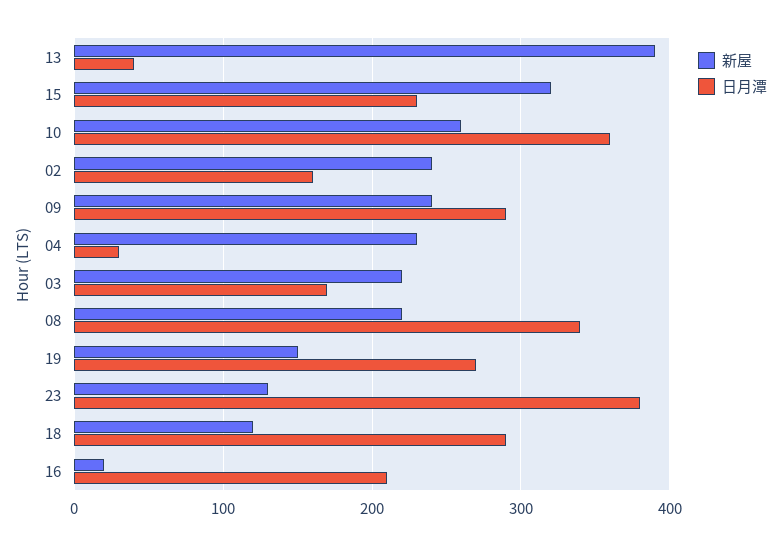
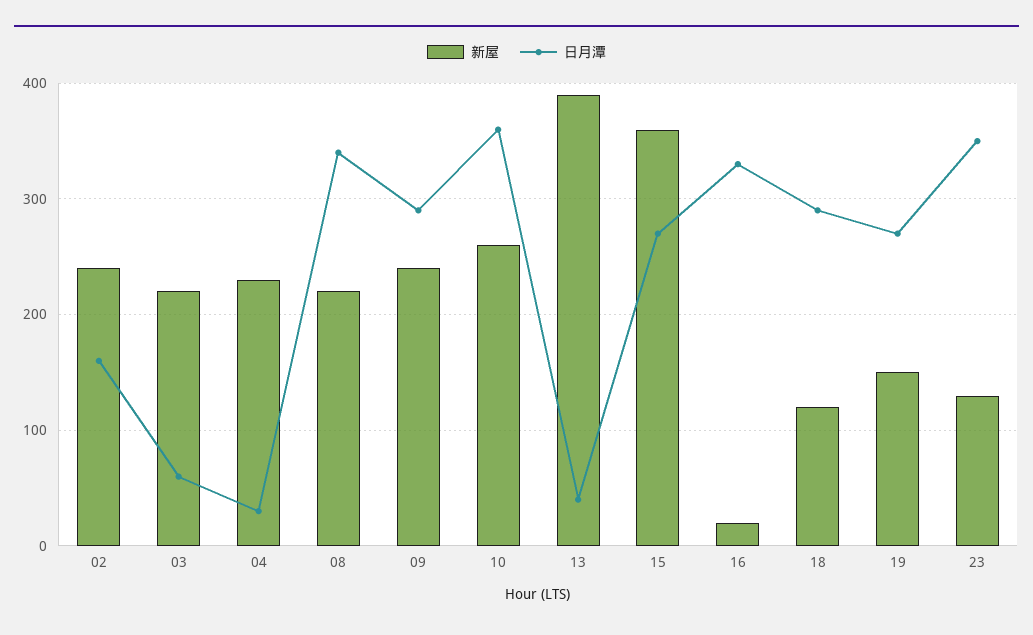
  {
    "新屋": {
      "13": 390,
-     "15": 320,
+     "15": 360,
      "10": 260,
      "02": 240,
      "09": 240,
      "04": 230,
      "03": 220,
      "08": 220,
      "19": 150,
      "23": 130,
      "18": 120,
      "16": 20
    },
    "日月潭": {
      "13": 40,
-     "15": 230,
+     "15": 270,
      "10": 360,
      "02": 160,
      "09": 290,
      "04": 30,
-     "03": 170,
+     "03": 60,
      "08": 340,
      "19": 270,
-     "23": 380,
+     "23": 350,
      "18": 290,
-     "16": 210
+     "16": 330
    }
  }

